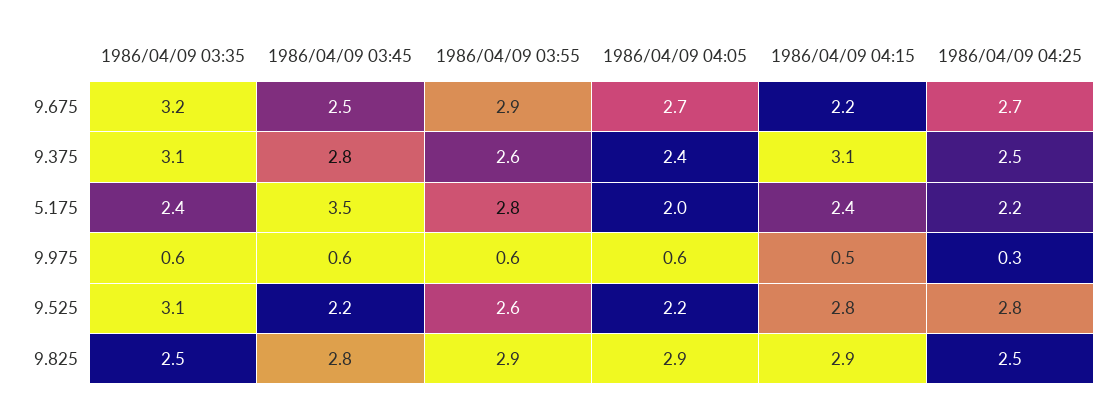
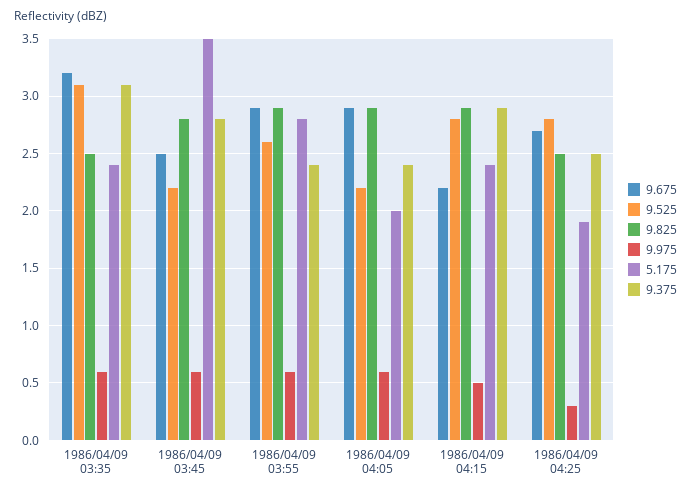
  {
    "9.675": {
      "1986/04/09 03:35": 3.2,
      "1986/04/09 03:45": 2.5,
      "1986/04/09 03:55": 2.9,
-     "1986/04/09 04:05": 2.7,
+     "1986/04/09 04:05": 2.9,
      "1986/04/09 04:15": 2.2,
      "1986/04/09 04:25": 2.7
    },
    "9.375": {
      "1986/04/09 03:35": 3.1,
      "1986/04/09 03:45": 2.8,
-     "1986/04/09 03:55": 2.6,
+     "1986/04/09 03:55": 2.4,
      "1986/04/09 04:05": 2.4,
-     "1986/04/09 04:15": 3.1,
+     "1986/04/09 04:15": 2.9,
      "1986/04/09 04:25": 2.5
    },
    "5.175": {
      "1986/04/09 03:35": 2.4,
      "1986/04/09 03:45": 3.5,
      "1986/04/09 03:55": 2.8,
      "1986/04/09 04:05": 2,
      "1986/04/09 04:15": 2.4,
-     "1986/04/09 04:25": 2.2
+     "1986/04/09 04:25": 1.9
    },
    "9.975": {
      "1986/04/09 03:35": 0.6,
      "1986/04/09 03:45": 0.6,
      "1986/04/09 03:55": 0.6,
      "1986/04/09 04:05": 0.6,
      "1986/04/09 04:15": 0.5,
      "1986/04/09 04:25": 0.3
    },
    "9.525": {
      "1986/04/09 03:35": 3.1,
      "1986/04/09 03:45": 2.2,
      "1986/04/09 03:55": 2.6,
      "1986/04/09 04:05": 2.2,
      "1986/04/09 04:15": 2.8,
      "1986/04/09 04:25": 2.8
    },
    "9.825": {
      "1986/04/09 03:35": 2.5,
      "1986/04/09 03:45": 2.8,
      "1986/04/09 03:55": 2.9,
      "1986/04/09 04:05": 2.9,
      "1986/04/09 04:15": 2.9,
      "1986/04/09 04:25": 2.5
    }
  }

